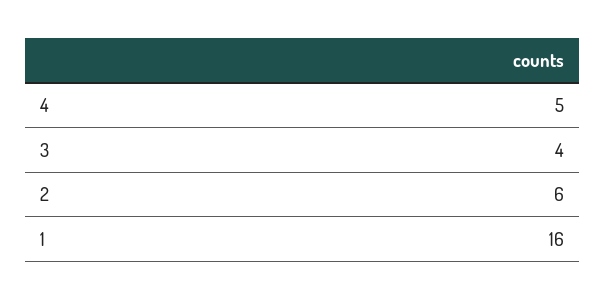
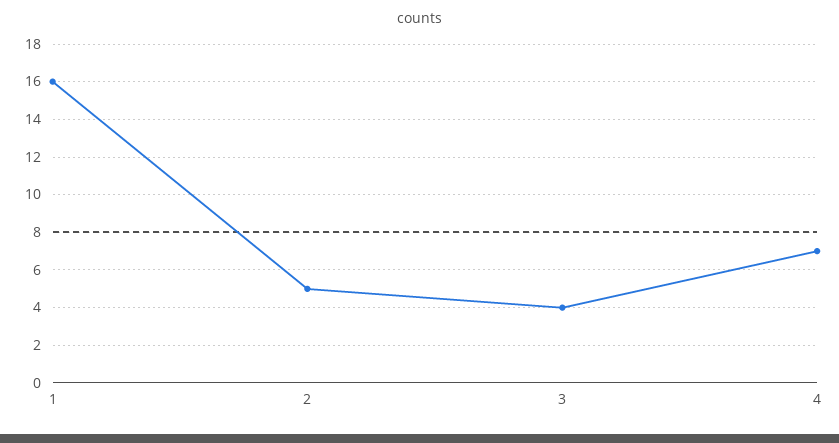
  {
-   "4": 5,
+   "4": 7,
    "3": 4,
-   "2": 6,
+   "2": 5,
    "1": 16
  }

